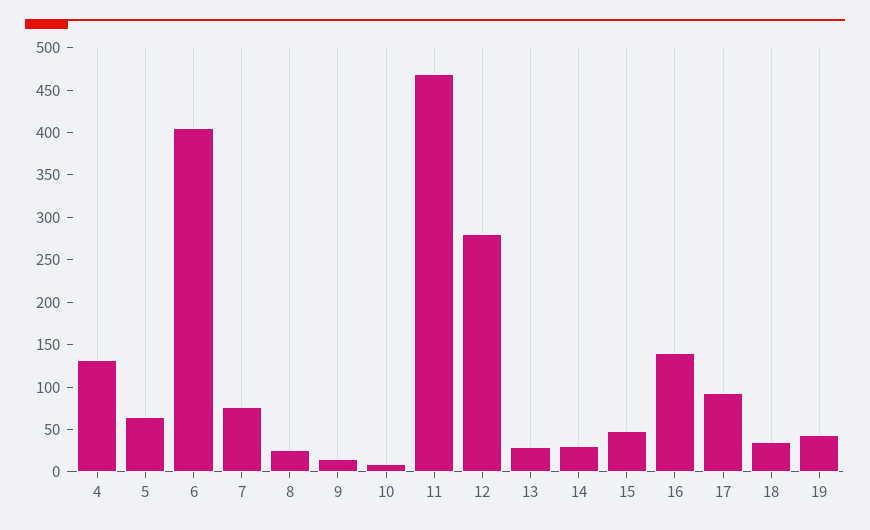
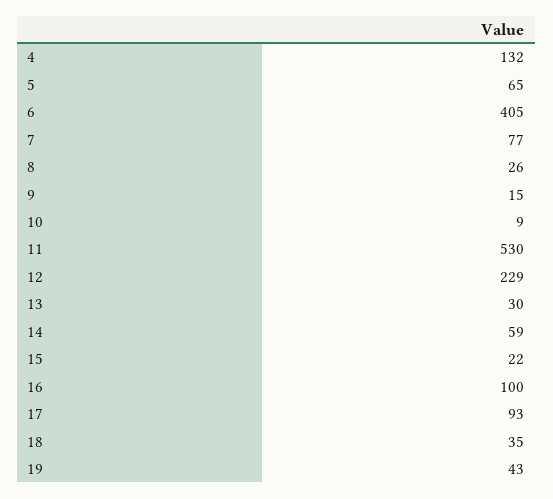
  {
    "4": 132,
    "5": 65,
    "6": 405,
    "7": 77,
    "8": 26,
    "9": 15,
    "10": 9,
-   "11": 470,
+   "11": 530,
-   "12": 280,
+   "12": 229,
    "13": 30,
-   "14": 30,
+   "14": 59,
-   "15": 50,
+   "15": 22,
-   "16": 140,
+   "16": 100,
    "17": 93,
    "18": 35,
    "19": 43
  }

